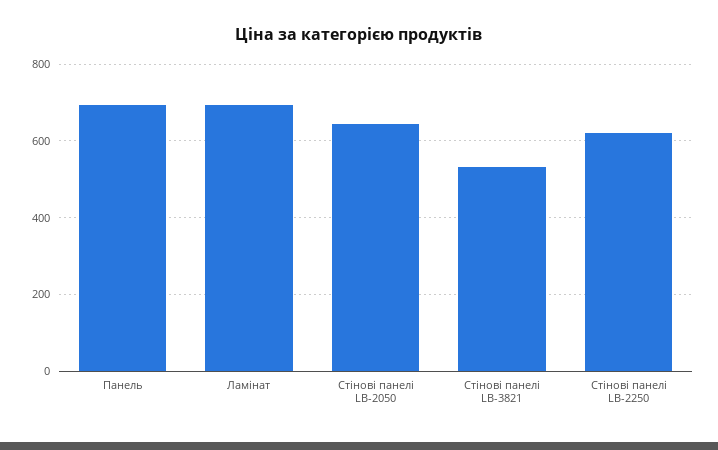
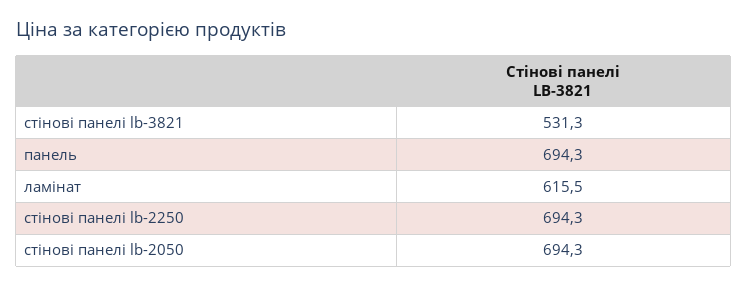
  {
    "Панель": 694.3,
-   "Ламінат": 700,
+   "Ламінат": 615.5,
-   "Стінові панелі LB-2050": 640,
+   "Стінові панелі LB-2050": 694.3,
    "Стінові панелі LB-3821": 531.3,
-   "Стінові панелі LB-2250": 620
+   "Стінові панелі LB-2250": 694.3
  }

